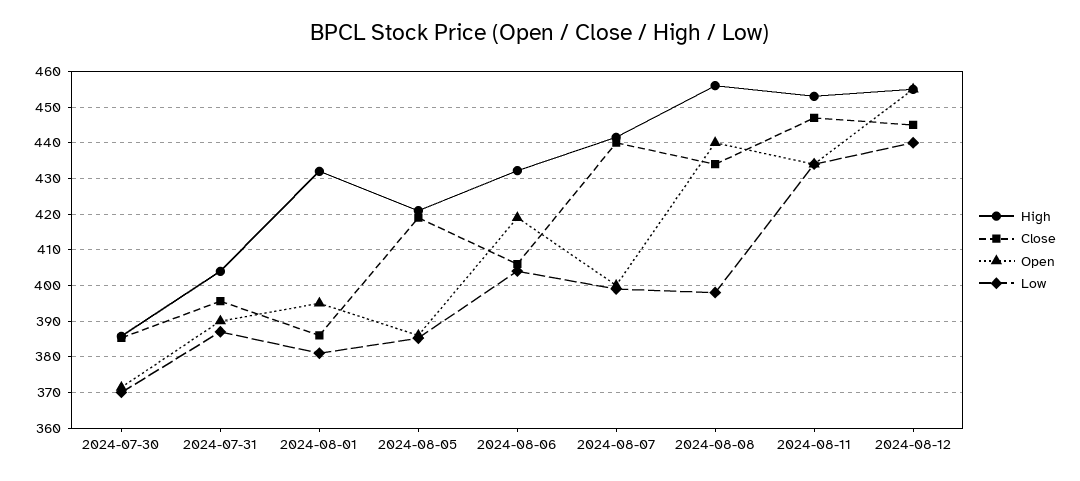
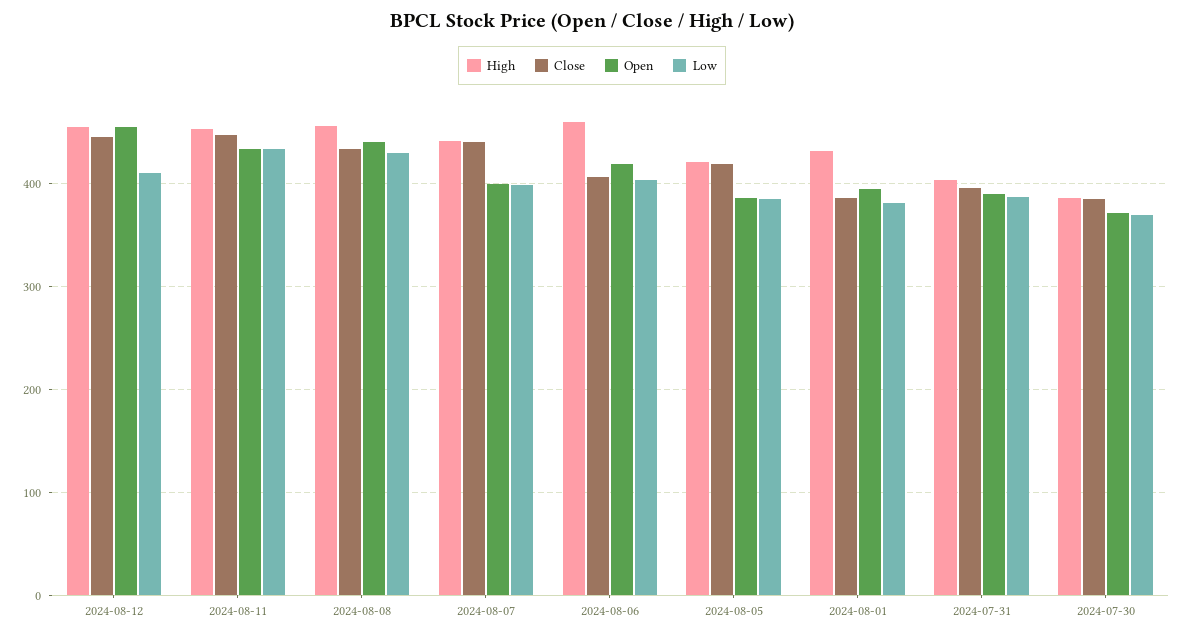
  {
    "High": {
      "2024-07-30": 386,
      "2024-07-31": 404,
      "2024-08-01": 432,
      "2024-08-05": 422,
-     "2024-08-06": 432,
+     "2024-08-06": 460,
      "2024-08-07": 442,
      "2024-08-08": 456,
      "2024-08-11": 454,
      "2024-08-12": 456
    },
    "Close": {
      "2024-07-30": 386,
      "2024-07-31": 396,
      "2024-08-01": 386,
      "2024-08-05": 420,
      "2024-08-06": 406,
      "2024-08-07": 440,
      "2024-08-08": 434,
      "2024-08-11": 448,
      "2024-08-12": 446
    },
    "Open": {
      "2024-07-30": 372,
      "2024-07-31": 390,
      "2024-08-01": 396,
      "2024-08-05": 386,
      "2024-08-06": 420,
      "2024-08-07": 400,
      "2024-08-08": 440,
      "2024-08-11": 434,
      "2024-08-12": 456
    },
    "Low": {
      "2024-07-30": 370,
      "2024-07-31": 388,
      "2024-08-01": 382,
      "2024-08-05": 386,
      "2024-08-06": 404,
      "2024-08-07": 400,
-     "2024-08-08": 398,
+     "2024-08-08": 430,
      "2024-08-11": 434,
-     "2024-08-12": 440
+     "2024-08-12": 410
    }
  }

